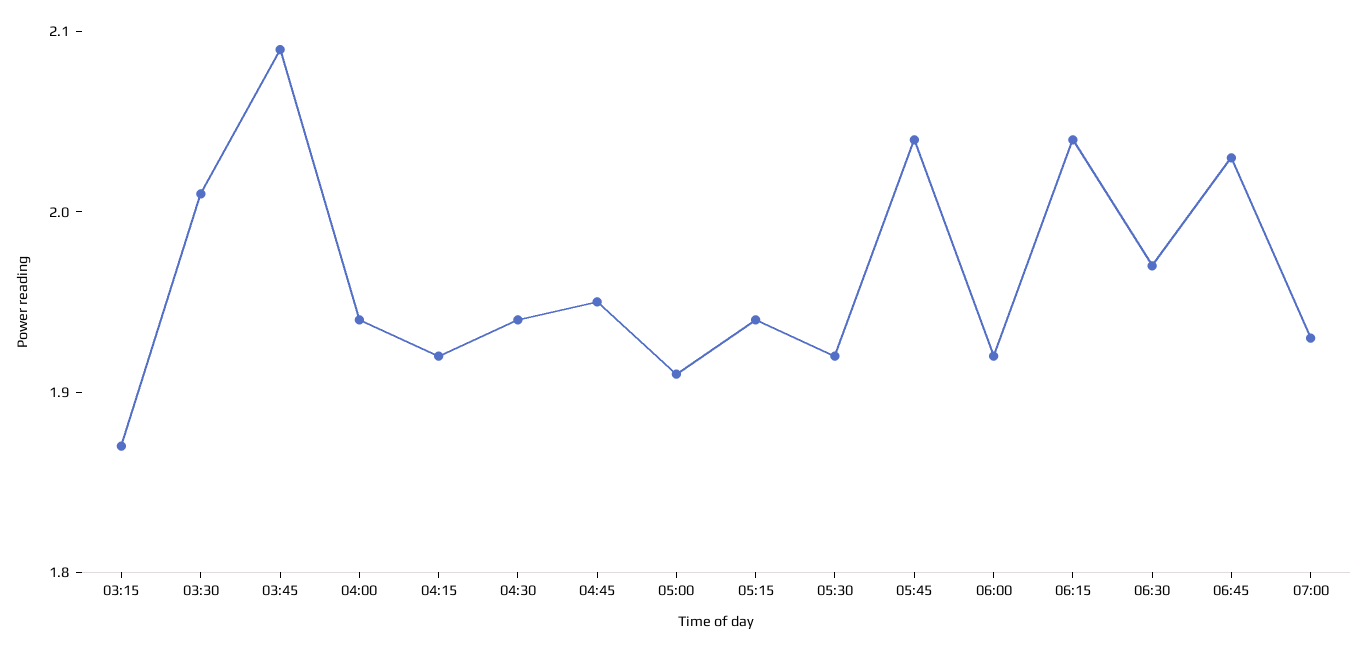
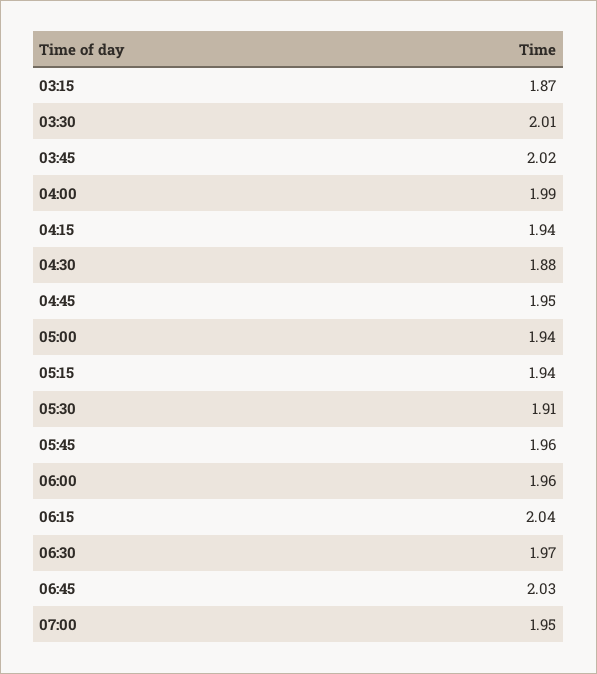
  {
    "03:15": 1.87,
    "03:30": 2.01,
-   "03:45": 2.09,
+   "03:45": 2.02,
-   "04:00": 1.94,
+   "04:00": 1.99,
-   "04:15": 1.92,
+   "04:15": 1.94,
-   "04:30": 1.94,
+   "04:30": 1.88,
    "04:45": 1.95,
-   "05:00": 1.91,
+   "05:00": 1.94,
    "05:15": 1.94,
-   "05:30": 1.92,
+   "05:30": 1.91,
-   "05:45": 2.04,
+   "05:45": 1.96,
-   "06:00": 1.92,
+   "06:00": 1.96,
    "06:15": 2.04,
    "06:30": 1.97,
    "06:45": 2.03,
-   "07:00": 1.93
+   "07:00": 1.95
  }

